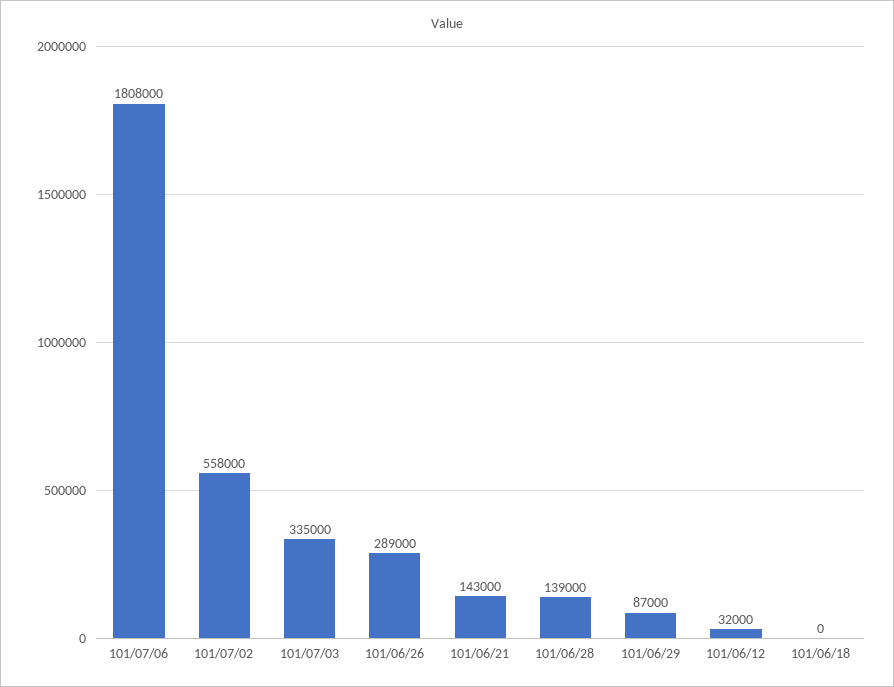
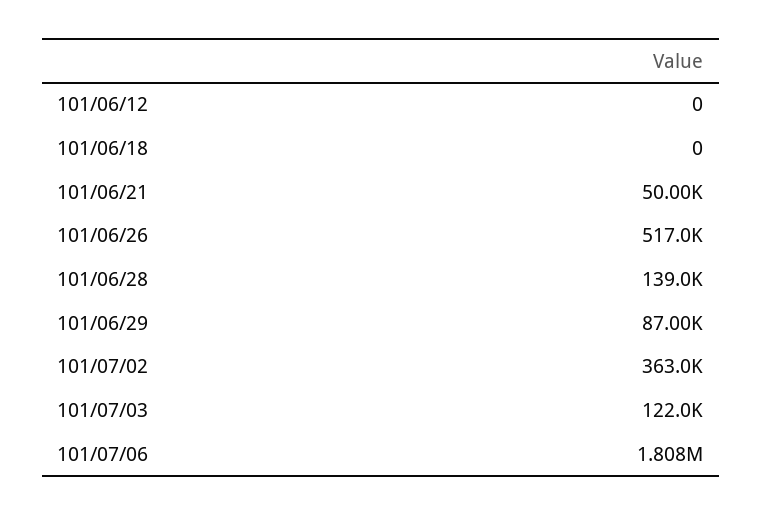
  {
    "101/07/06": 1808000,
-   "101/07/02": 558000,
+   "101/07/02": 363000,
-   "101/07/03": 335000,
+   "101/07/03": 122000,
-   "101/06/26": 289000,
+   "101/06/26": 517000,
-   "101/06/21": 143000,
+   "101/06/21": 50000,
    "101/06/28": 139000,
    "101/06/29": 87000,
-   "101/06/12": 32000,
+   "101/06/12": 0,
    "101/06/18": 0
  }

